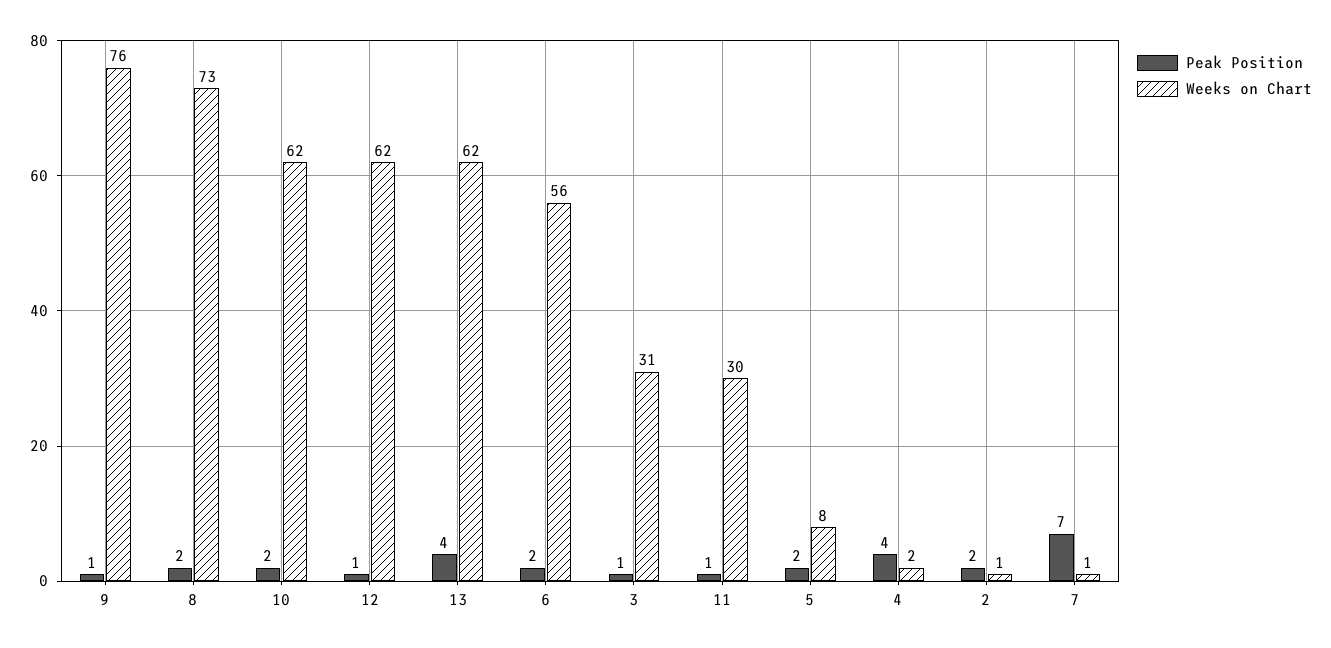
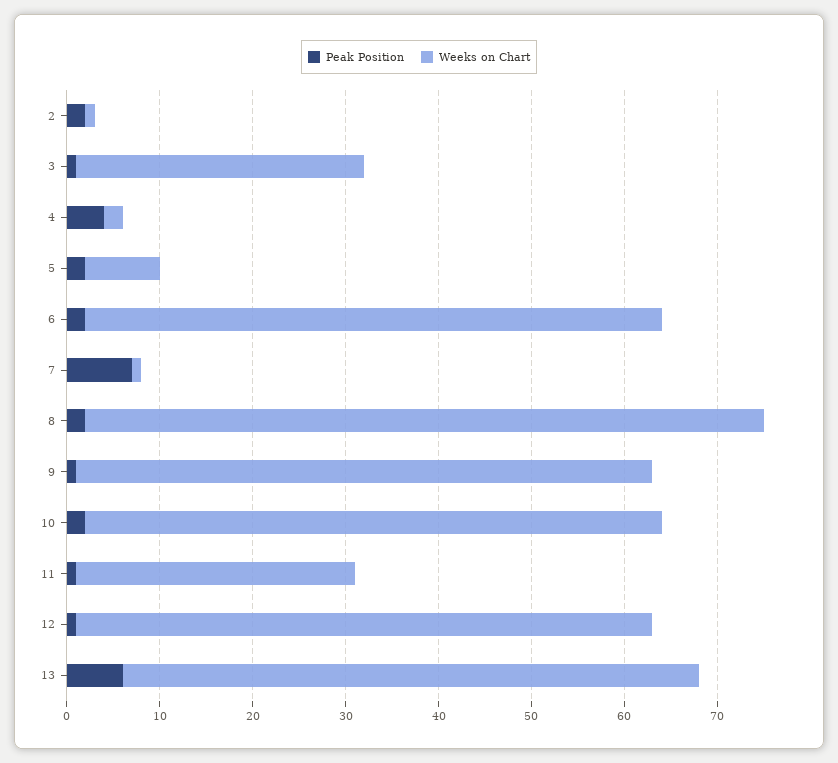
  {
    "Peak Position": {
      "9": 1,
      "8": 2,
      "10": 2,
      "12": 1,
-     "13": 4,
+     "13": 6,
      "6": 2,
      "3": 1,
      "11": 1,
      "5": 2,
      "4": 4,
      "2": 2,
      "7": 7
    },
    "Weeks on Chart": {
-     "9": 76,
+     "9": 62,
      "8": 73,
      "10": 62,
      "12": 62,
      "13": 62,
-     "6": 56,
+     "6": 62,
      "3": 31,
      "11": 30,
      "5": 8,
      "4": 2,
      "2": 1,
      "7": 1
    }
  }

